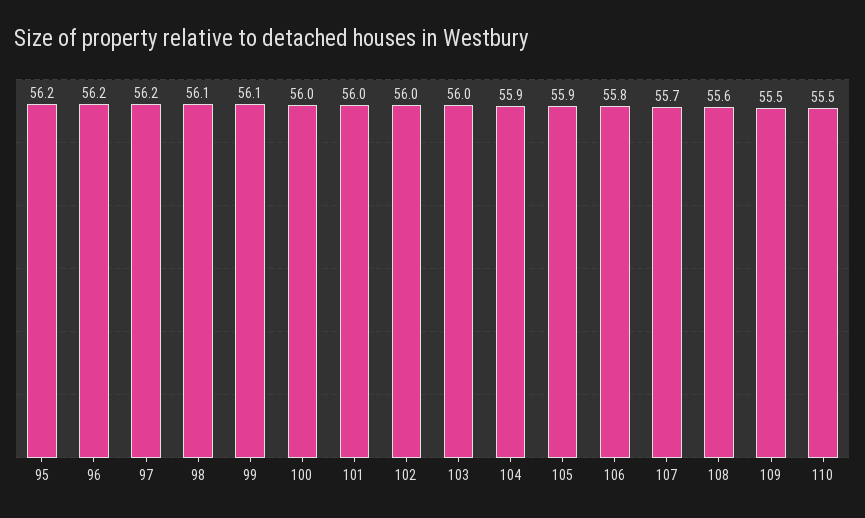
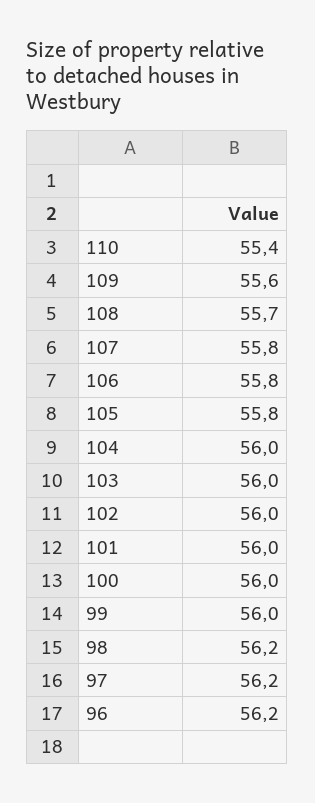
  {
-   "95": 56.2,
    "96": 56.2,
    "97": 56.2,
-   "98": 56.1,
+   "98": 56.2,
-   "99": 56.1,
+   "99": 56,
    "100": 56,
    "101": 56,
    "102": 56,
    "103": 56,
-   "104": 55.9,
+   "104": 56,
-   "105": 55.9,
+   "105": 55.8,
    "106": 55.8,
-   "107": 55.7,
+   "107": 55.8,
-   "108": 55.6,
+   "108": 55.7,
-   "109": 55.5,
+   "109": 55.6,
-   "110": 55.5
+   "110": 55.4
  }

